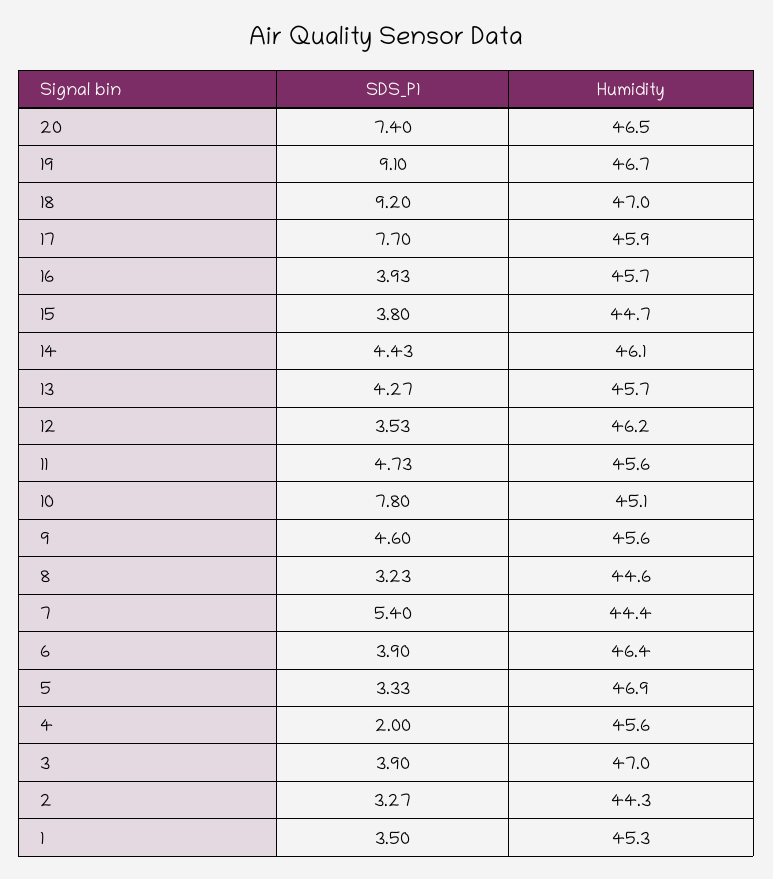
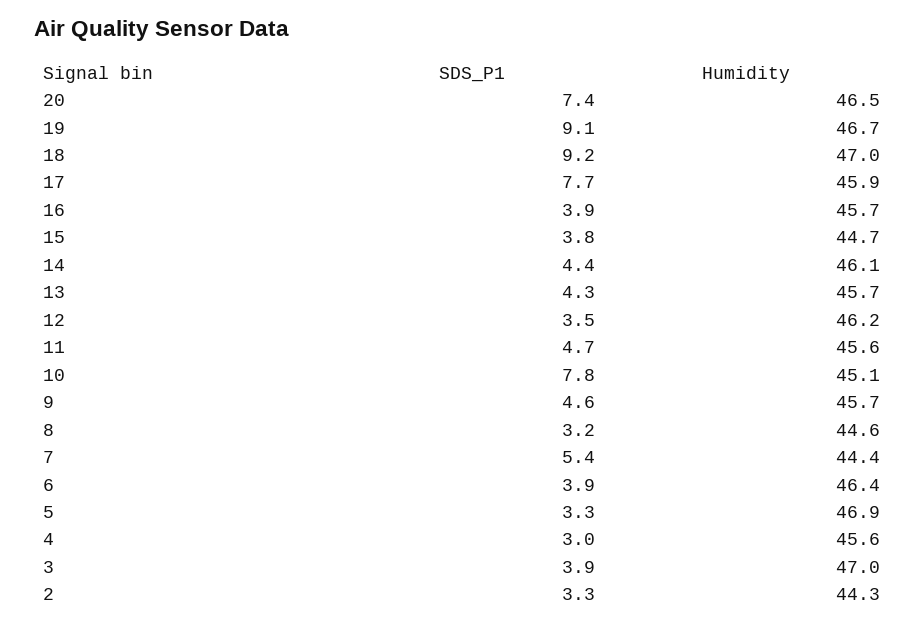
  {
    "SDS_P1": {
      "20": 7.4,
      "19": 9.1,
      "18": 9.2,
      "17": 7.7,
      "16": 3.93,
      "15": 3.8,
      "14": 4.43,
      "13": 4.27,
      "12": 3.53,
      "11": 4.73,
      "10": 7.8,
      "9": 4.6,
      "8": 3.23,
      "7": 5.4,
      "6": 3.9,
      "5": 3.33,
-     "4": 2,
+     "4": 3,
      "3": 3.9,
-     "2": 3.27,
+     "2": 3.27
-     "1": 3.5
    },
    "Humidity": {
      "20": 46.5,
      "19": 46.7,
      "18": 47,
      "17": 45.9,
      "16": 45.7,
      "15": 44.7,
      "14": 46.1,
      "13": 45.7,
      "12": 46.2,
      "11": 45.6,
      "10": 45.1,
-     "9": 45.6,
+     "9": 45.7,
      "8": 44.6,
      "7": 44.4,
      "6": 46.4,
      "5": 46.9,
      "4": 45.6,
      "3": 47,
-     "2": 44.3,
+     "2": 44.3
-     "1": 45.3
    }
  }

